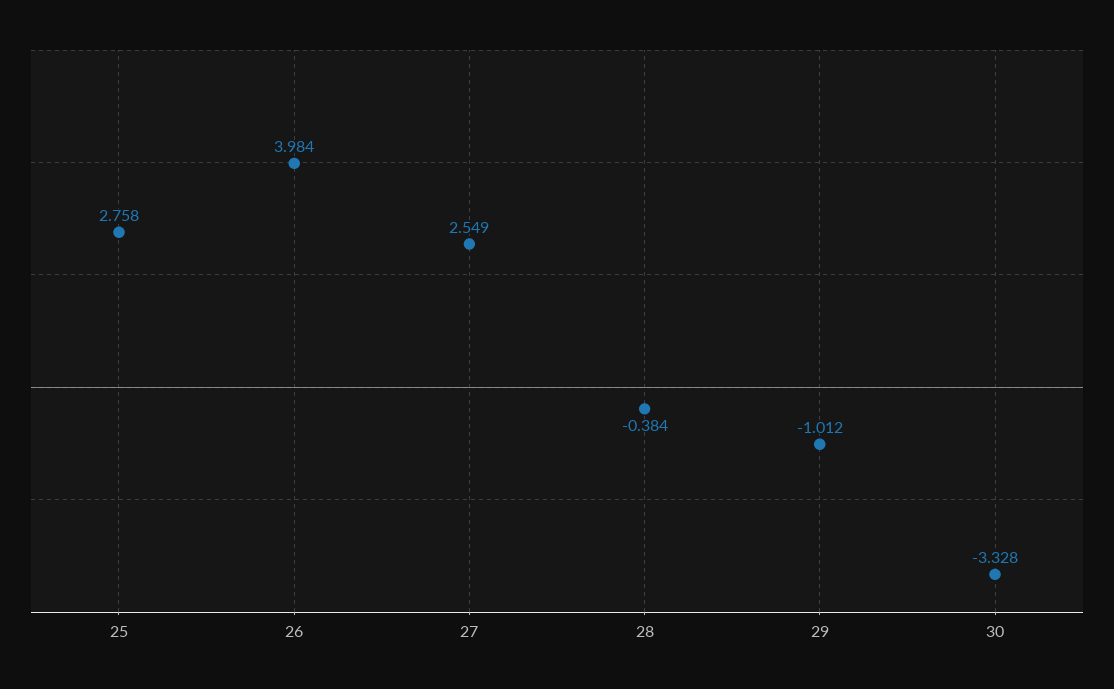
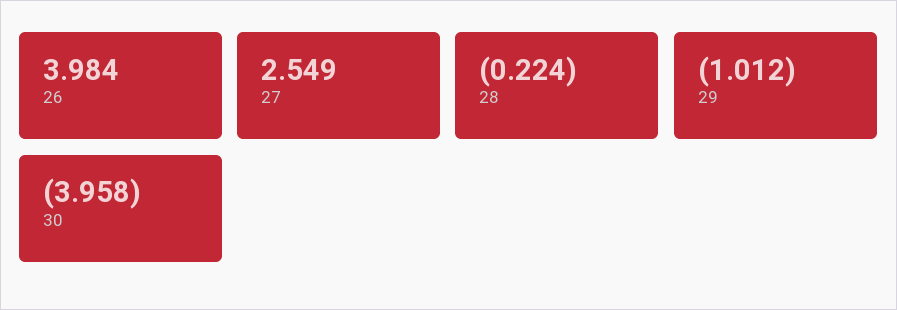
  {
-   "25": 2.758,
    "26": 3.984,
    "27": 2.549,
-   "28": -0.384,
+   "28": -0.224,
    "29": -1.012,
-   "30": -3.328
+   "30": -3.958
  }

